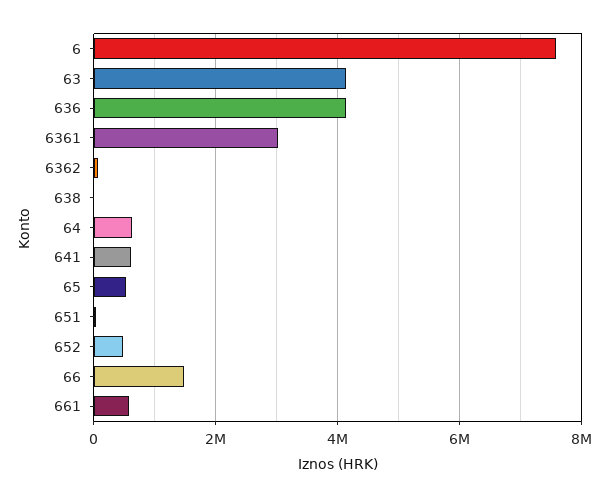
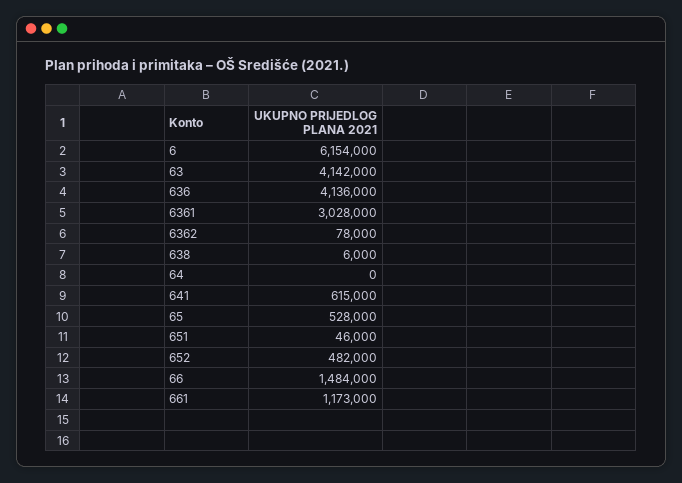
  {
-   "6": 7600000,
+   "6": 6154000,
    "63": 4142000,
    "636": 4136000,
    "6361": 3028000,
    "6362": 78000,
    "638": 6000,
-   "64": 600000,
+   "64": 0,
    "641": 615000,
    "65": 528000,
    "651": 46000,
    "652": 482000,
    "66": 1484000,
-   "661": 600000
+   "661": 1173000
  }

